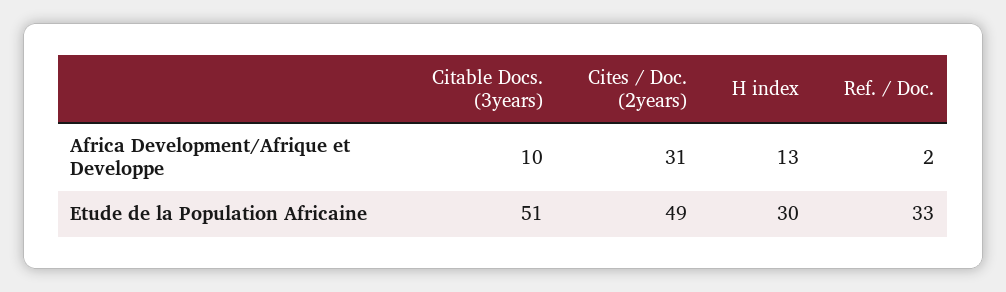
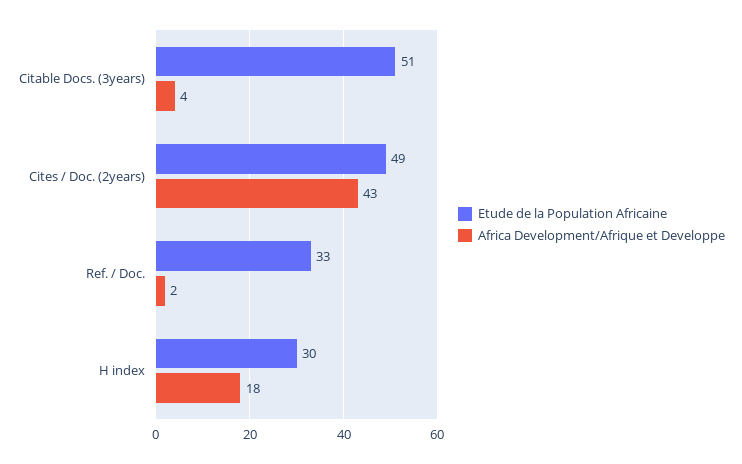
  {
    "Africa Development/Afrique et Developpe": {
-     "Citable Docs. (3years)": 10,
+     "Citable Docs. (3years)": 4,
-     "Cites / Doc. (2years)": 31,
+     "Cites / Doc. (2years)": 43,
-     "H index": 13,
+     "H index": 18,
      "Ref. / Doc.": 2
    },
    "Etude de la Population Africaine": {
      "Citable Docs. (3years)": 51,
      "Cites / Doc. (2years)": 49,
      "H index": 30,
      "Ref. / Doc.": 33
    }
  }

